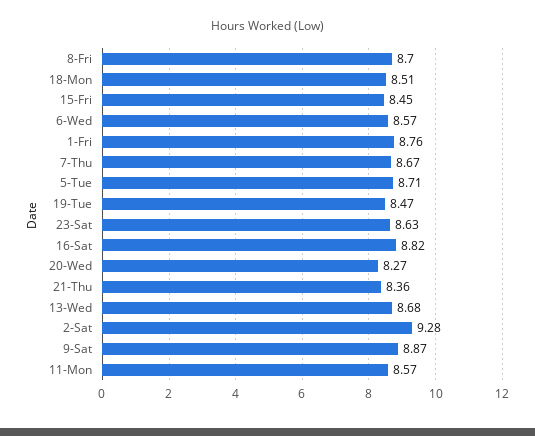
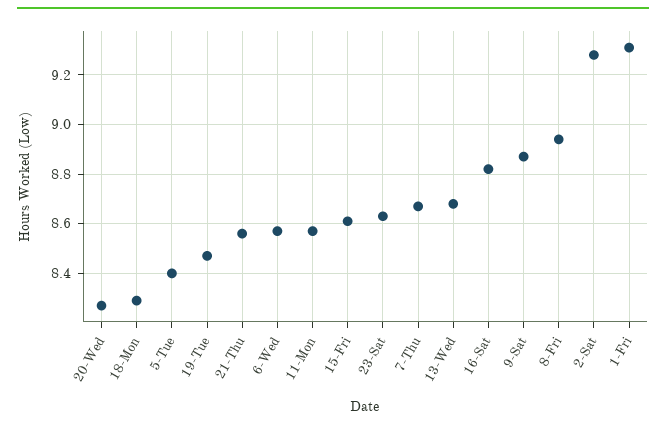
  {
-   "8-Fri": 8.7,
+   "8-Fri": 8.95,
-   "18-Mon": 8.51,
+   "18-Mon": 8.3,
-   "15-Fri": 8.45,
+   "15-Fri": 8.6,
    "6-Wed": 8.57,
-   "1-Fri": 8.76,
+   "1-Fri": 9.3,
    "7-Thu": 8.67,
-   "5-Tue": 8.71,
+   "5-Tue": 8.4,
    "19-Tue": 8.47,
    "23-Sat": 8.63,
    "16-Sat": 8.82,
    "20-Wed": 8.27,
-   "21-Thu": 8.36,
+   "21-Thu": 8.55,
    "13-Wed": 8.68,
    "2-Sat": 9.28,
    "9-Sat": 8.87,
    "11-Mon": 8.57
  }

